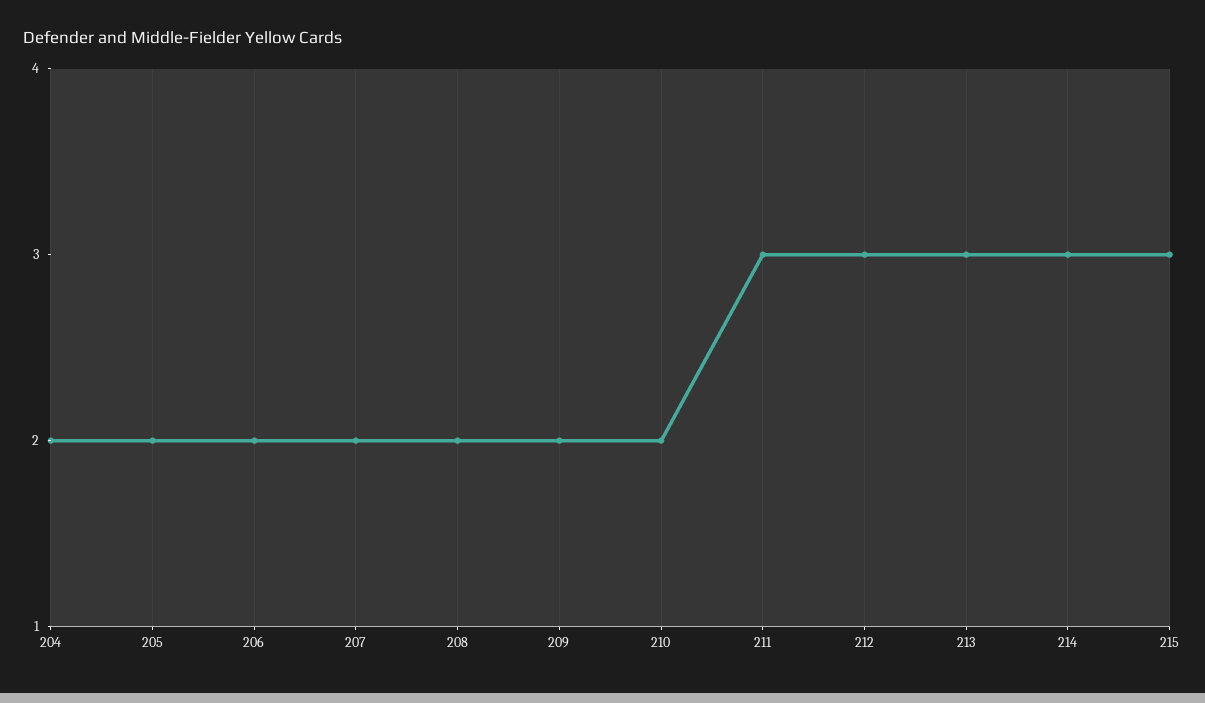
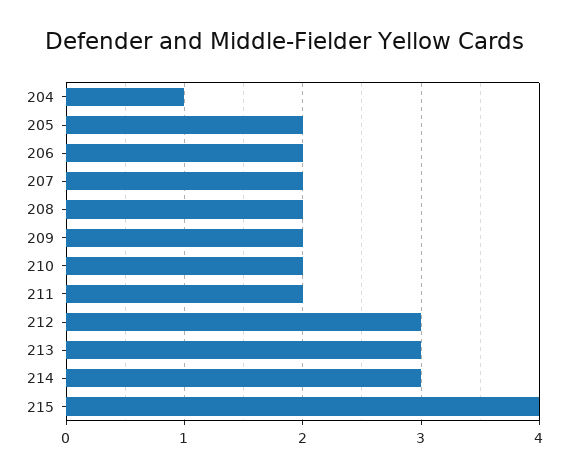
  {
-   "204": 2,
+   "204": 1,
    "205": 2,
    "206": 2,
    "207": 2,
    "208": 2,
    "209": 2,
    "210": 2,
-   "211": 3,
+   "211": 2,
    "212": 3,
    "213": 3,
    "214": 3,
-   "215": 3
+   "215": 4
  }

